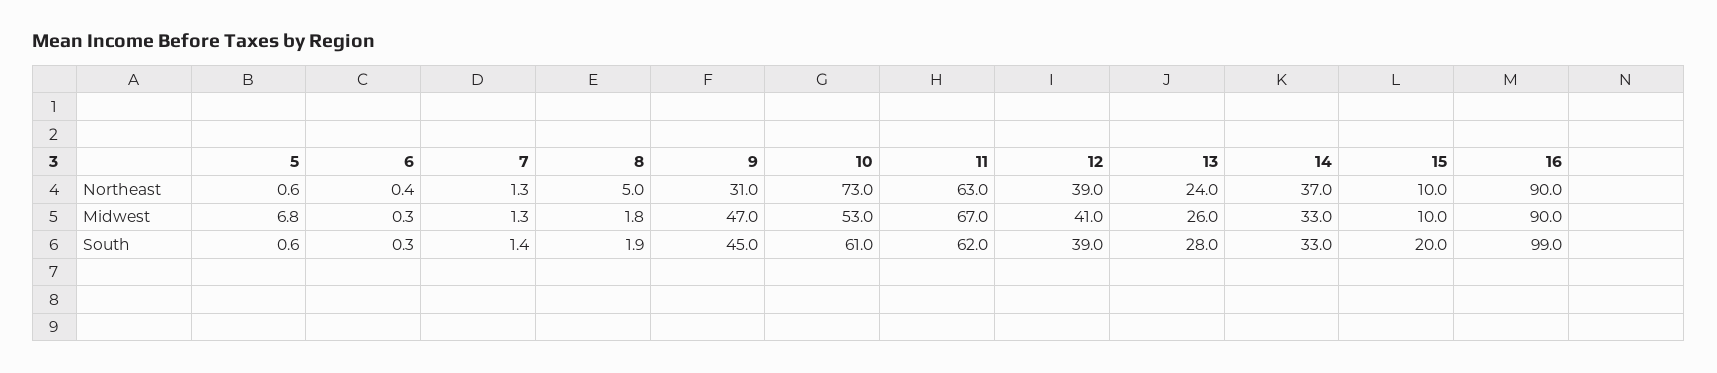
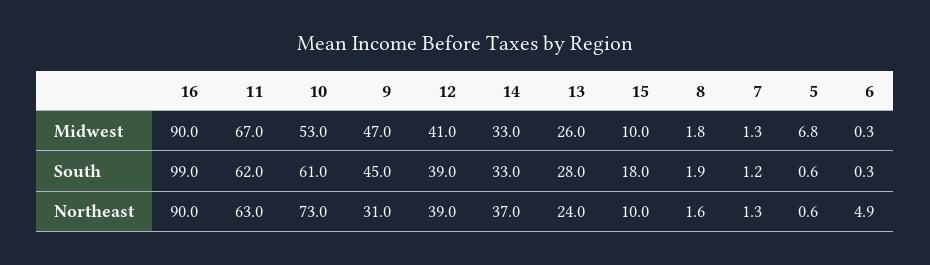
  {
    "5": {
      "Northeast": 0.6,
      "Midwest": 6.8,
      "South": 0.6
    },
    "6": {
-     "Northeast": 0.4,
+     "Northeast": 4.9,
      "Midwest": 0.3,
      "South": 0.3
    },
    "7": {
      "Northeast": 1.3,
      "Midwest": 1.3,
-     "South": 1.4
+     "South": 1.2
    },
    "8": {
-     "Northeast": 5,
+     "Northeast": 1.6,
      "Midwest": 1.8,
      "South": 1.9
    },
    "9": {
      "Northeast": 31,
      "Midwest": 47,
      "South": 45
    },
    "10": {
      "Northeast": 73,
      "Midwest": 53,
      "South": 61
    },
    "11": {
      "Northeast": 63,
      "Midwest": 67,
      "South": 62
    },
    "12": {
      "Northeast": 39,
      "Midwest": 41,
      "South": 39
    },
    "13": {
      "Northeast": 24,
      "Midwest": 26,
      "South": 28
    },
    "14": {
      "Northeast": 37,
      "Midwest": 33,
      "South": 33
    },
    "15": {
      "Northeast": 10,
      "Midwest": 10,
-     "South": 20
+     "South": 18
    },
    "16": {
      "Northeast": 90,
      "Midwest": 90,
      "South": 99
    }
  }

